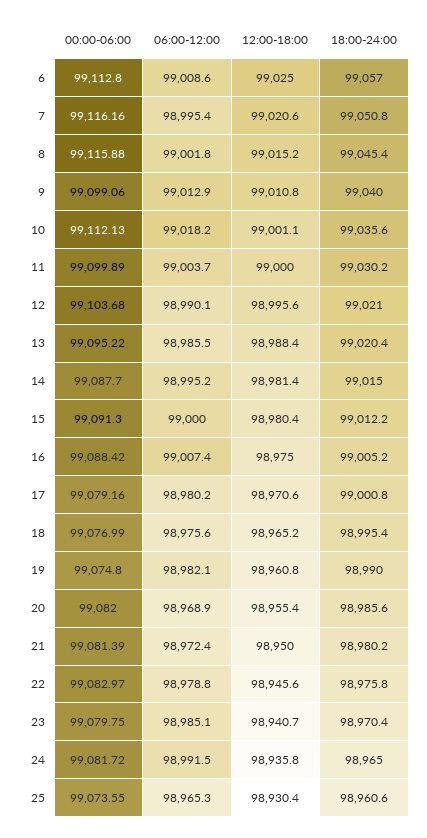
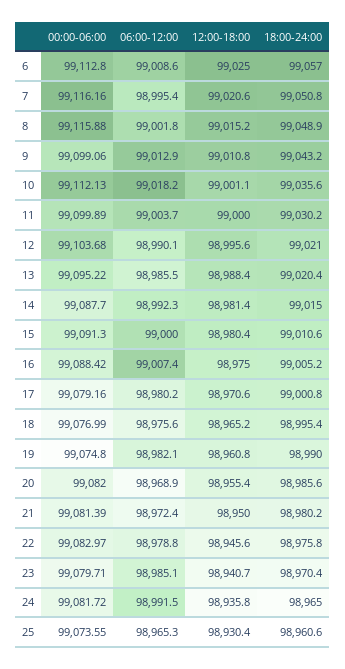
  {
    "00:00-06:00": {
      "6": 99112.8,
      "7": 99116.16,
      "8": 99115.88,
      "9": 99099.06,
      "10": 99112.13,
      "11": 99099.89,
      "12": 99103.68,
      "13": 99095.22,
      "14": 99087.7,
      "15": 99091.3,
      "16": 99088.42,
      "17": 99079.16,
      "18": 99076.99,
      "19": 99074.8,
      "20": 99082,
      "21": 99081.39,
      "22": 99082.97,
-     "23": 99079.75,
+     "23": 99079.71,
      "24": 99081.72,
      "25": 99073.55
    },
    "06:00-12:00": {
      "6": 99008.6,
      "7": 98995.4,
      "8": 99001.8,
      "9": 99012.9,
      "10": 99018.2,
      "11": 99003.7,
      "12": 98990.1,
      "13": 98985.5,
-     "14": 98995.2,
+     "14": 98992.3,
      "15": 99000,
      "16": 99007.4,
      "17": 98980.2,
      "18": 98975.6,
      "19": 98982.1,
      "20": 98968.9,
      "21": 98972.4,
      "22": 98978.8,
      "23": 98985.1,
      "24": 98991.5,
      "25": 98965.3
    },
    "12:00-18:00": {
      "6": 99025,
      "7": 99020.6,
      "8": 99015.2,
      "9": 99010.8,
      "10": 99001.1,
      "11": 99000,
      "12": 98995.6,
      "13": 98988.4,
      "14": 98981.4,
      "15": 98980.4,
      "16": 98975,
      "17": 98970.6,
      "18": 98965.2,
      "19": 98960.8,
      "20": 98955.4,
      "21": 98950,
      "22": 98945.6,
      "23": 98940.7,
      "24": 98935.8,
      "25": 98930.4
    },
    "18:00-24:00": {
      "6": 99057,
      "7": 99050.8,
-     "8": 99045.4,
+     "8": 99048.9,
-     "9": 99040,
+     "9": 99043.2,
      "10": 99035.6,
      "11": 99030.2,
      "12": 99021,
      "13": 99020.4,
      "14": 99015,
-     "15": 99012.2,
+     "15": 99010.6,
      "16": 99005.2,
      "17": 99000.8,
      "18": 98995.4,
      "19": 98990,
      "20": 98985.6,
      "21": 98980.2,
      "22": 98975.8,
      "23": 98970.4,
      "24": 98965,
      "25": 98960.6
    }
  }

